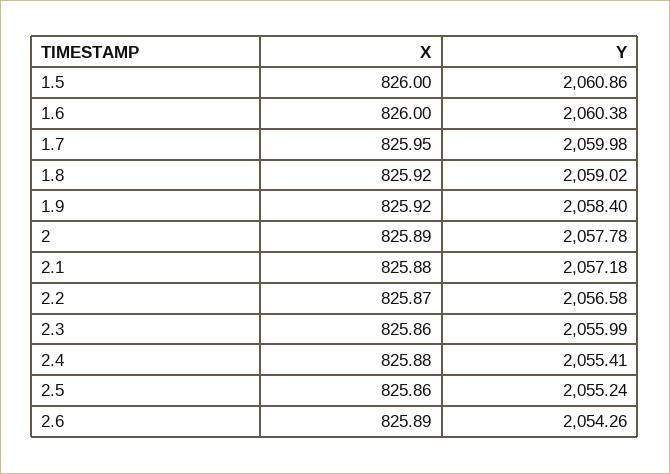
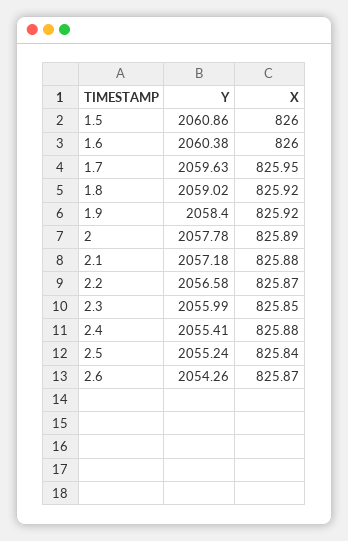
  {
    "X": {
      "1.5": 826,
      "1.6": 826,
      "1.7": 825.95,
      "1.8": 825.92,
      "1.9": 825.92,
      "2": 825.89,
      "2.1": 825.88,
      "2.2": 825.87,
-     "2.3": 825.86,
+     "2.3": 825.85,
      "2.4": 825.88,
-     "2.5": 825.86,
+     "2.5": 825.84,
-     "2.6": 825.89
+     "2.6": 825.87
    },
    "Y": {
      "1.5": 2060.86,
      "1.6": 2060.38,
-     "1.7": 2059.98,
+     "1.7": 2059.63,
      "1.8": 2059.02,
      "1.9": 2058.4,
      "2": 2057.78,
      "2.1": 2057.18,
      "2.2": 2056.58,
      "2.3": 2055.99,
      "2.4": 2055.41,
      "2.5": 2055.24,
      "2.6": 2054.26
    }
  }

